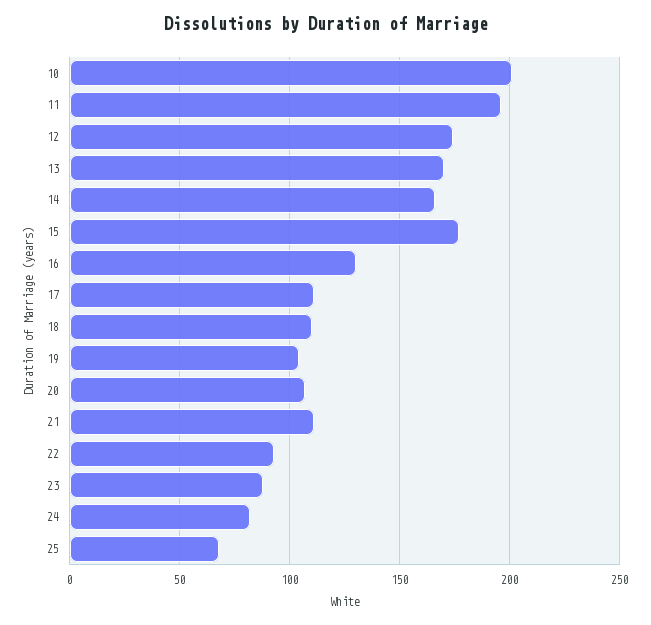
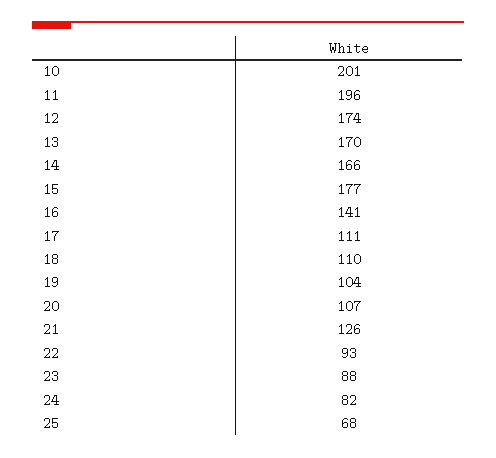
  {
    "10": 201,
    "11": 196,
    "12": 174,
    "13": 170,
    "14": 166,
    "15": 177,
-   "16": 130,
+   "16": 141,
    "17": 111,
    "18": 110,
    "19": 104,
    "20": 107,
-   "21": 110,
+   "21": 126,
    "22": 93,
    "23": 88,
    "24": 82,
    "25": 68
  }

